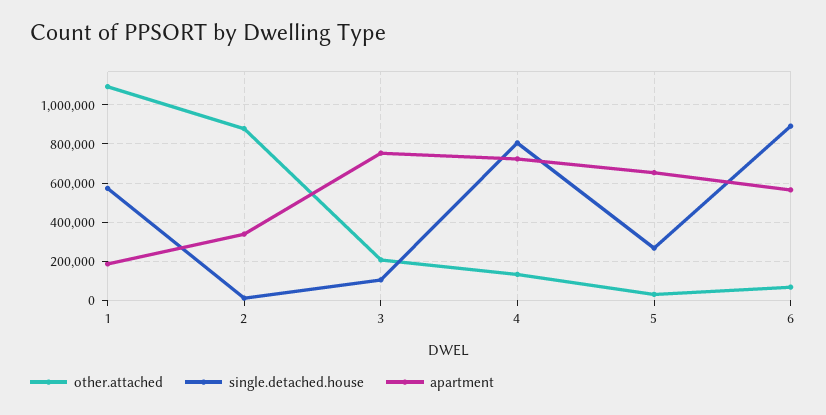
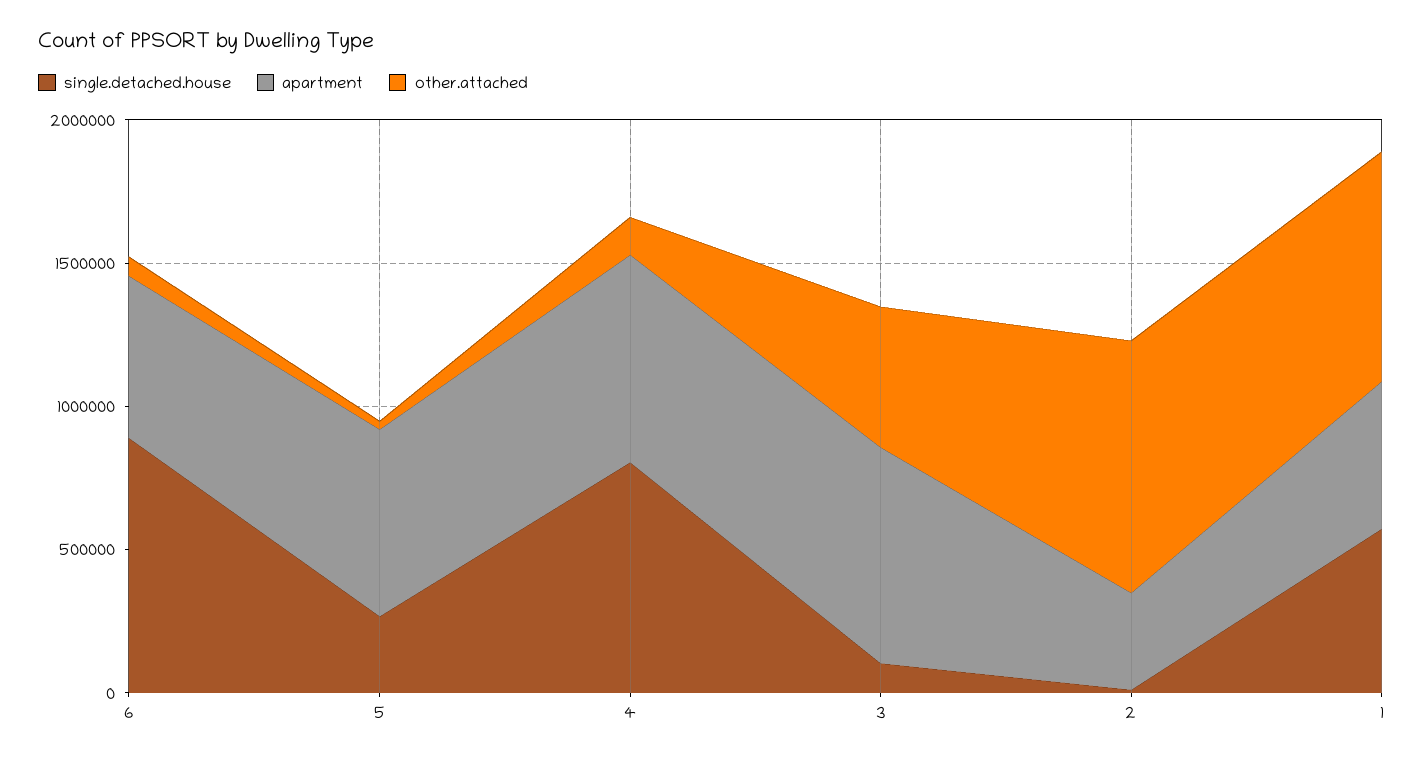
  {
    "other.attached": {
-     "1": 1100000,
+     "1": 800000,
      "2": 900000,
-     "3": 200000,
+     "3": 500000,
      "4": 150000,
      "5": 50000,
      "6": 50000
    },
    "single.detached.house": {
      "1": 550000,
      "2": 0,
      "3": 100000,
      "4": 800000,
      "5": 250000,
      "6": 900000
    },
    "apartment": {
-     "1": 200000,
+     "1": 500000,
      "2": 350000,
      "3": 750000,
      "4": 700000,
      "5": 650000,
      "6": 550000
    }
  }

